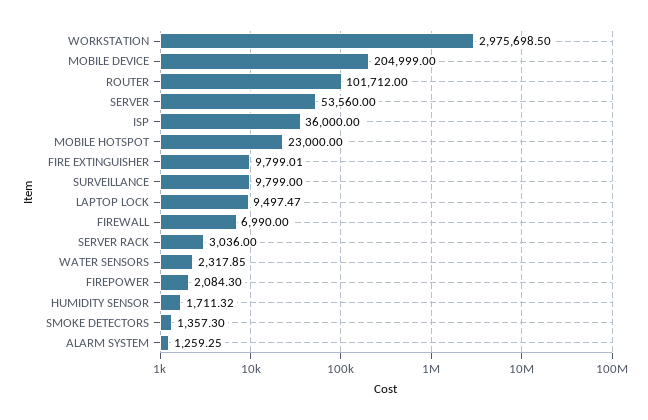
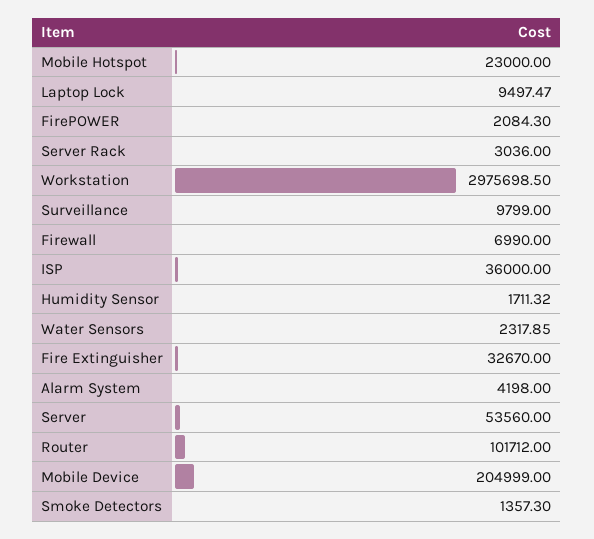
  {
    "WORKSTATION": 2975698.5,
    "MOBILE DEVICE": 204999,
    "ROUTER": 101712,
    "SERVER": 53560,
    "ISP": 36000,
    "MOBILE HOTSPOT": 23000,
-   "FIRE EXTINGUISHER": 9799.01,
+   "FIRE EXTINGUISHER": 32670,
    "SURVEILLANCE": 9799,
    "LAPTOP LOCK": 9497.47,
    "FIREWALL": 6990,
    "SERVER RACK": 3036,
    "WATER SENSORS": 2317.85,
    "FIREPOWER": 2084.3,
    "HUMIDITY SENSOR": 1711.32,
    "SMOKE DETECTORS": 1357.3,
-   "ALARM SYSTEM": 1259.25
+   "ALARM SYSTEM": 4198
  }

